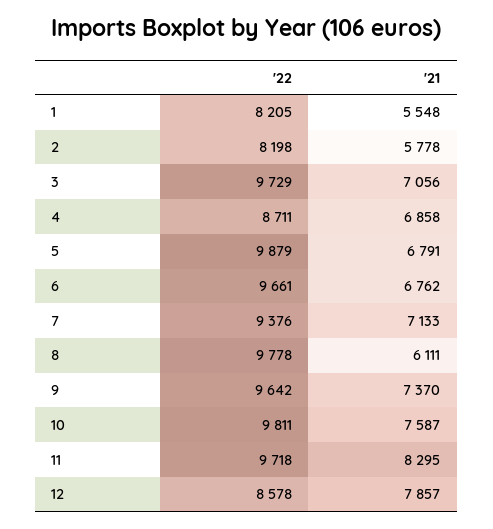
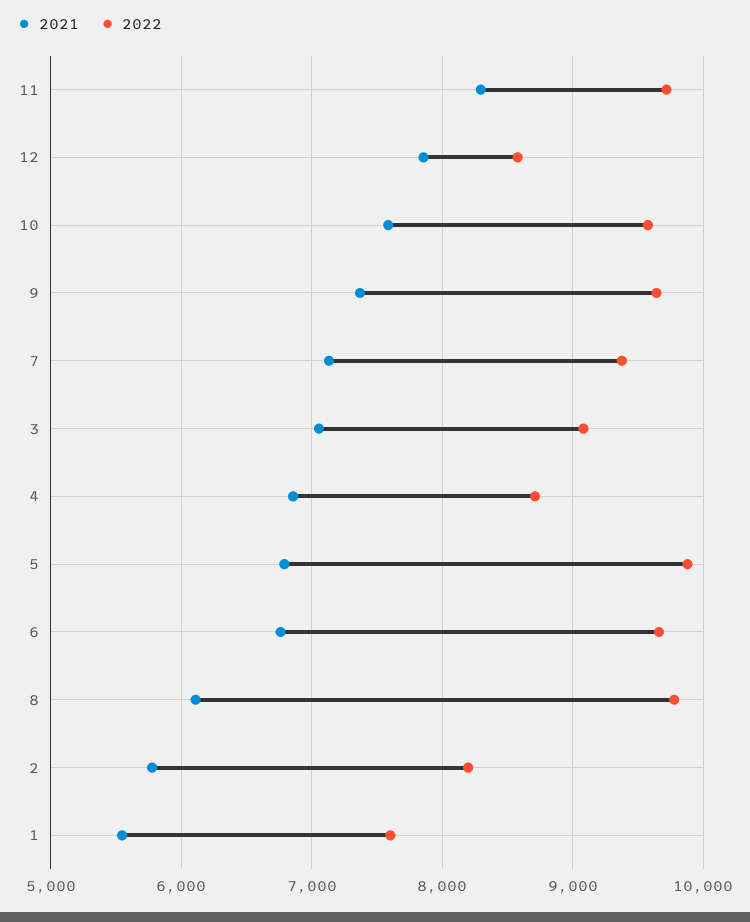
  {
    "'22": {
-     "1": 8205,
+     "1": 7600,
      "2": 8198,
-     "3": 9729,
+     "3": 9100,
      "4": 8711,
      "5": 9879,
      "6": 9661,
      "7": 9376,
      "8": 9778,
      "9": 9642,
-     "10": 9811,
+     "10": 9600,
      "11": 9718,
      "12": 8578
    },
    "'21": {
      "1": 5548,
      "2": 5778,
      "3": 7056,
      "4": 6858,
      "5": 6791,
      "6": 6762,
      "7": 7133,
      "8": 6111,
      "9": 7370,
      "10": 7587,
      "11": 8295,
      "12": 7857
    }
  }

